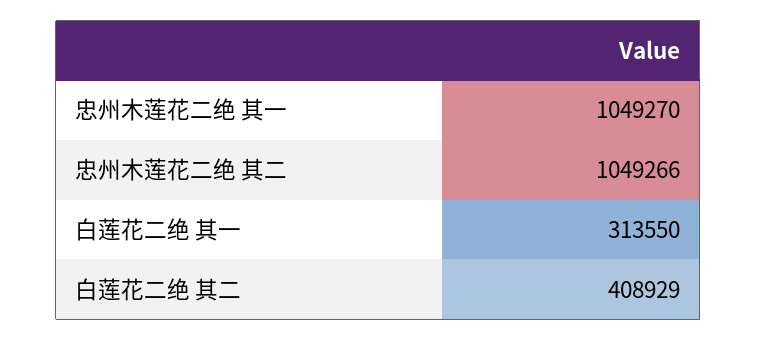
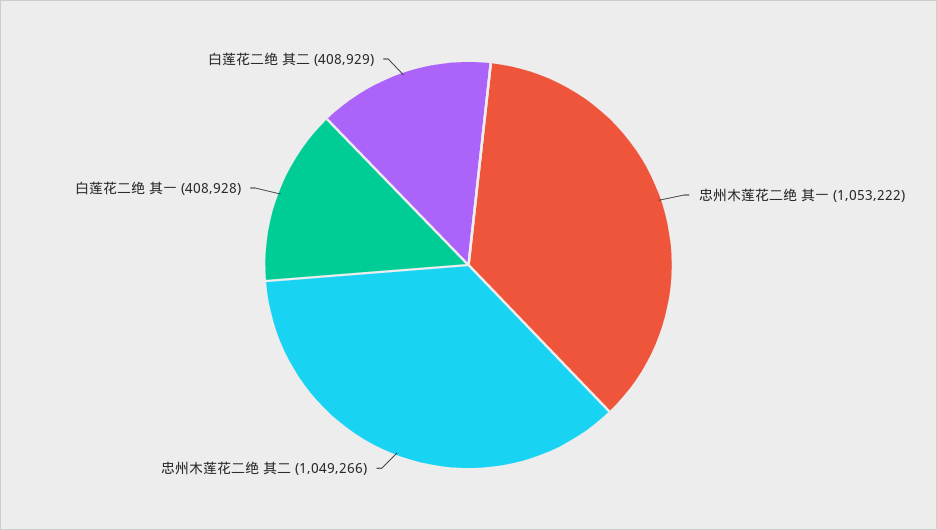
  {
-   "忠州木莲花二绝 其一": 1049270,
+   "忠州木莲花二绝 其一": 1053222,
    "忠州木莲花二绝 其二": 1049266,
-   "白莲花二绝 其一": 313550,
+   "白莲花二绝 其一": 408928,
    "白莲花二绝 其二": 408929
  }

